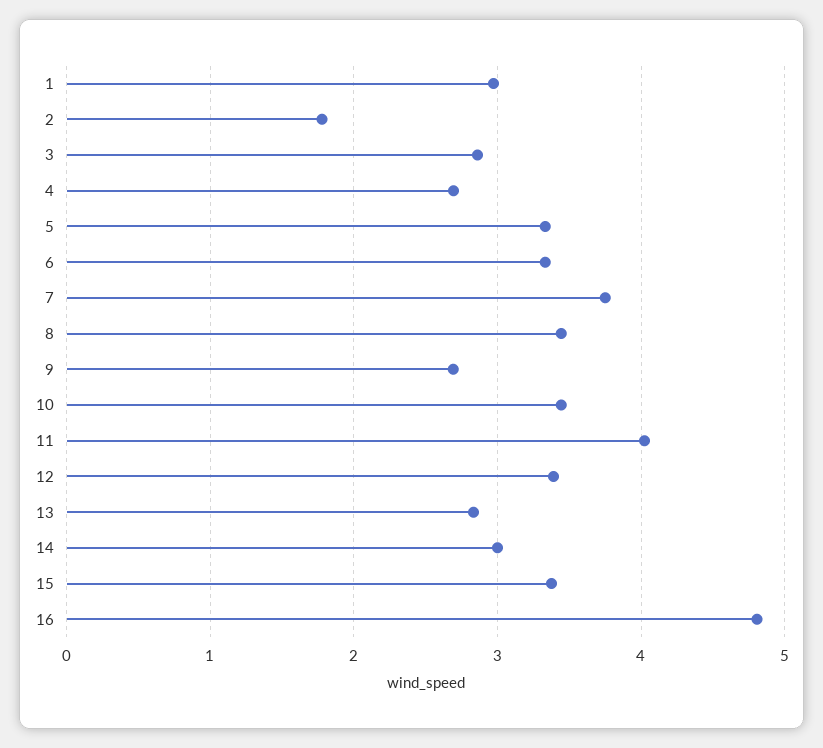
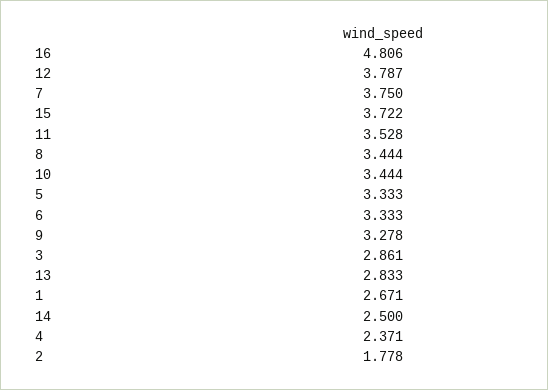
  {
-   "1": 3,
+   "1": 2.671,
    "2": 1.778,
    "3": 2.861,
-   "4": 2.7,
+   "4": 2.371,
    "5": 3.333,
    "6": 3.333,
    "7": 3.75,
    "8": 3.444,
-   "9": 2.7,
+   "9": 3.278,
    "10": 3.444,
-   "11": 4,
+   "11": 3.528,
-   "12": 3.4,
+   "12": 3.787,
    "13": 2.833,
-   "14": 3,
+   "14": 2.5,
-   "15": 3.4,
+   "15": 3.722,
    "16": 4.806
  }

